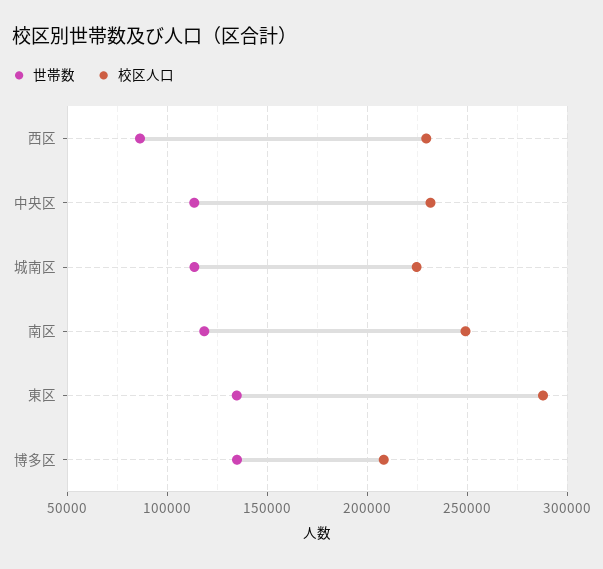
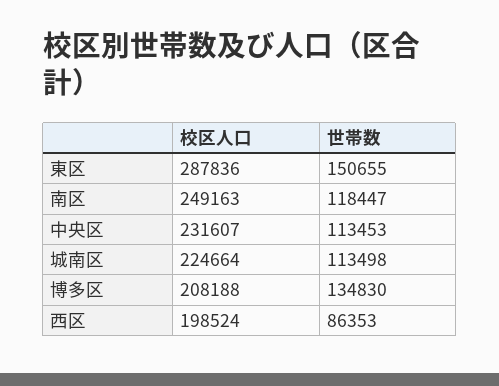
  {
    "世帯数": {
      "西区": 86353,
      "中央区": 113453,
      "城南区": 113498,
      "南区": 118447,
-     "東区": 135000,
+     "東区": 150655,
      "博多区": 134830
    },
    "校区人口": {
-     "西区": 230000,
+     "西区": 198524,
      "中央区": 231607,
      "城南区": 224664,
      "南区": 249163,
      "東区": 287836,
      "博多区": 208188
    }
  }

